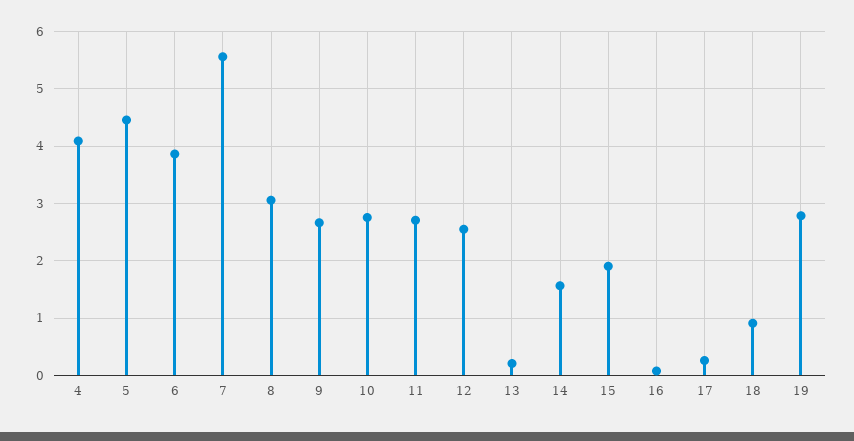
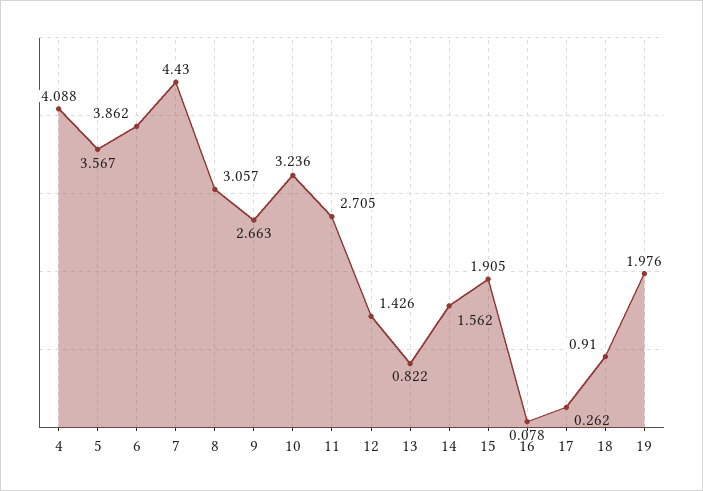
  {
    "4": 4.088,
-   "5": 4.4,
+   "5": 3.567,
    "6": 3.862,
-   "7": 5.6,
+   "7": 4.43,
    "8": 3.057,
    "9": 2.663,
-   "10": 2.8,
+   "10": 3.236,
    "11": 2.705,
-   "12": 2.6,
+   "12": 1.426,
-   "13": 0.2,
+   "13": 0.822,
    "14": 1.562,
    "15": 1.905,
    "16": 0.078,
    "17": 0.262,
    "18": 0.91,
-   "19": 2.8
+   "19": 1.976
  }

